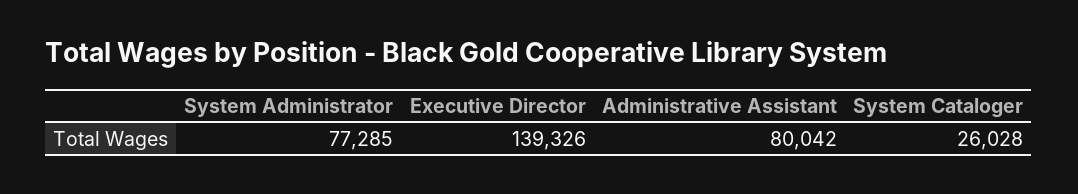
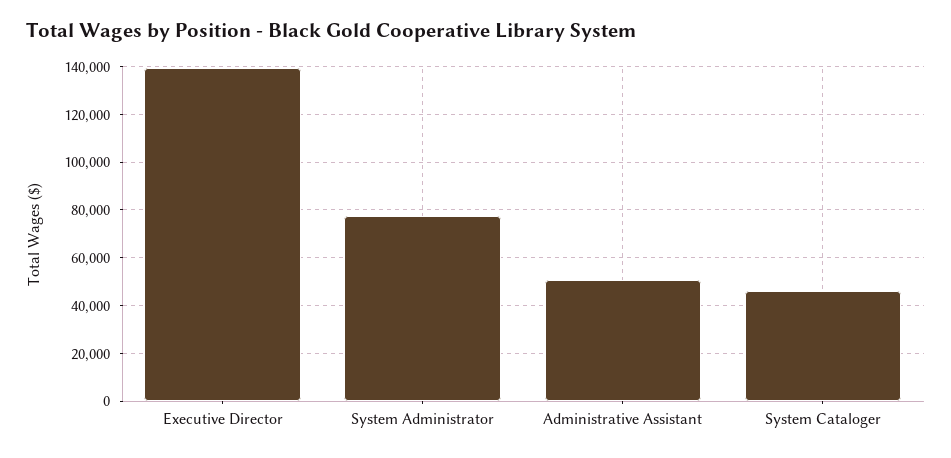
  {
    "System Administrator": 77285,
    "Executive Director": 139326,
-   "Administrative Assistant": 80042,
+   "Administrative Assistant": 50000,
-   "System Cataloger": 26028
+   "System Cataloger": 45000
  }

